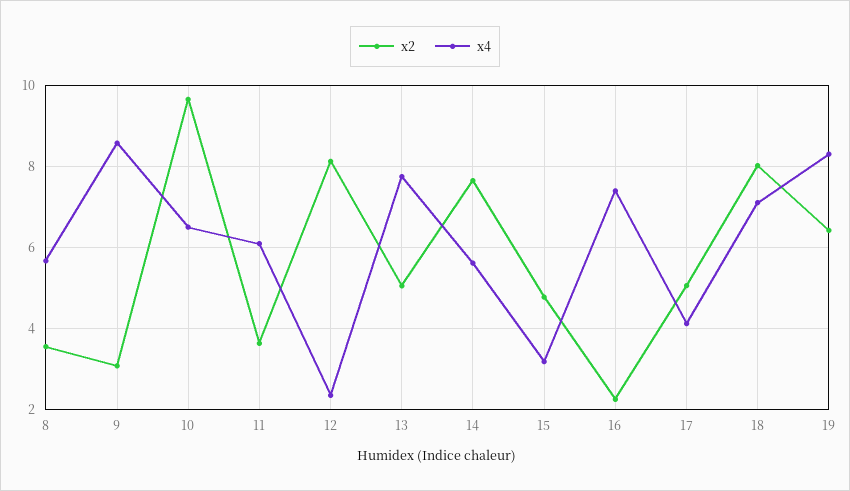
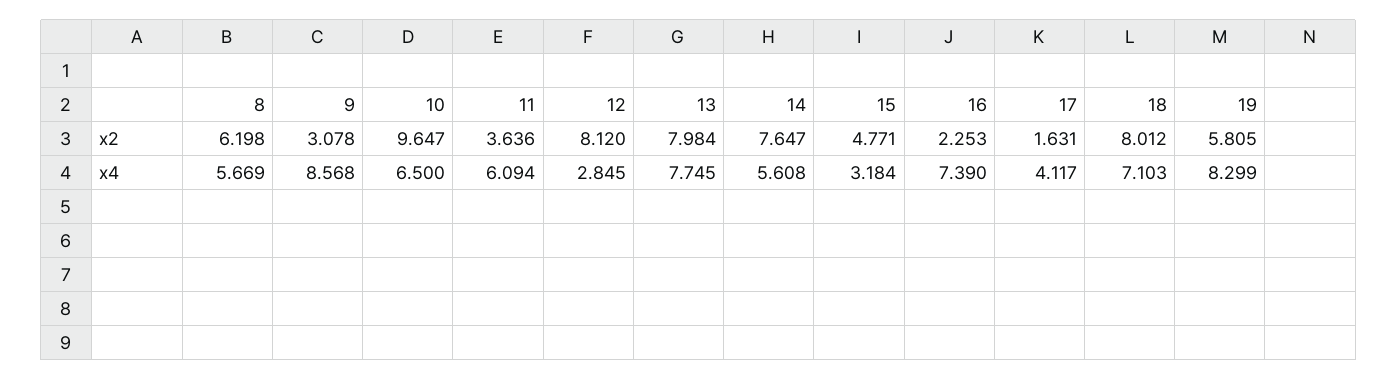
  {
    "x2": {
-     "8": 3.6,
+     "8": 6.198,
      "9": 3.078,
      "10": 9.647,
      "11": 3.636,
      "12": 8.12,
-     "13": 5,
+     "13": 7.984,
      "14": 7.647,
      "15": 4.771,
      "16": 2.253,
-     "17": 5,
+     "17": 1.631,
      "18": 8.012,
-     "19": 6.4
+     "19": 5.805
    },
    "x4": {
      "8": 5.669,
      "9": 8.568,
      "10": 6.5,
      "11": 6.094,
-     "12": 2.4,
+     "12": 2.845,
      "13": 7.745,
      "14": 5.608,
      "15": 3.184,
      "16": 7.39,
      "17": 4.117,
      "18": 7.103,
      "19": 8.299
    }
  }

